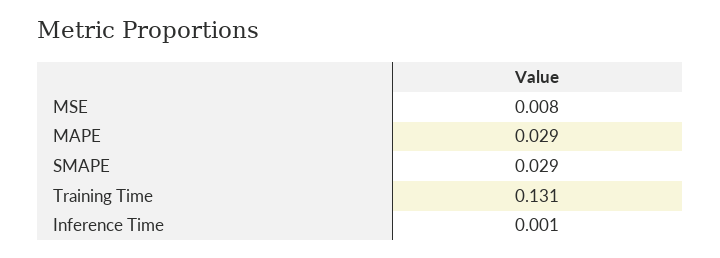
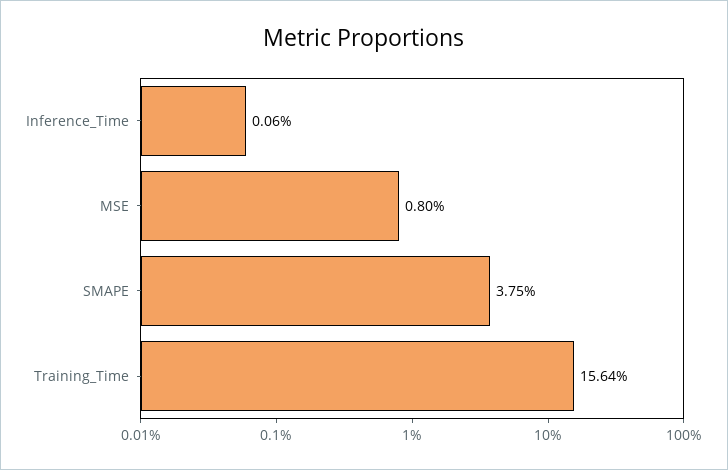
  {
    "MSE": 0.008,
-   "MAPE": 0.029,
-   "SMAPE": 0.029,
+   "SMAPE": 0.0375,
-   "Training Time": 0.131,
+   "Training Time": 0.1564,
    "Inference Time": 0.0006
  }

